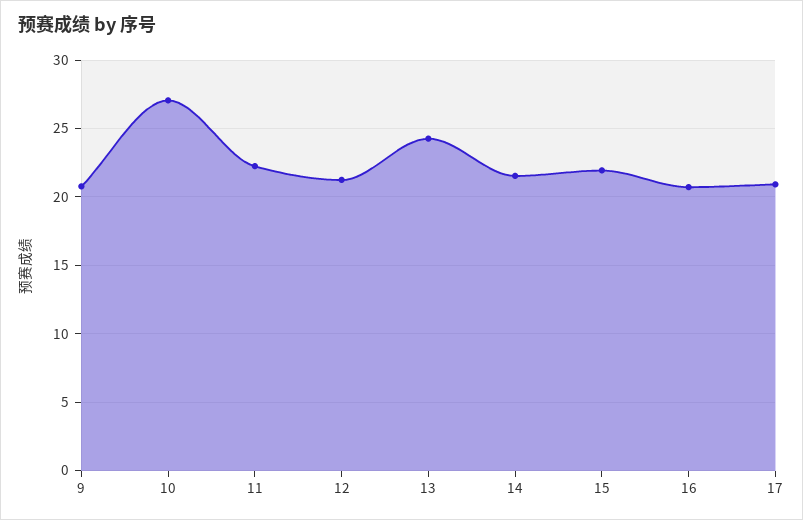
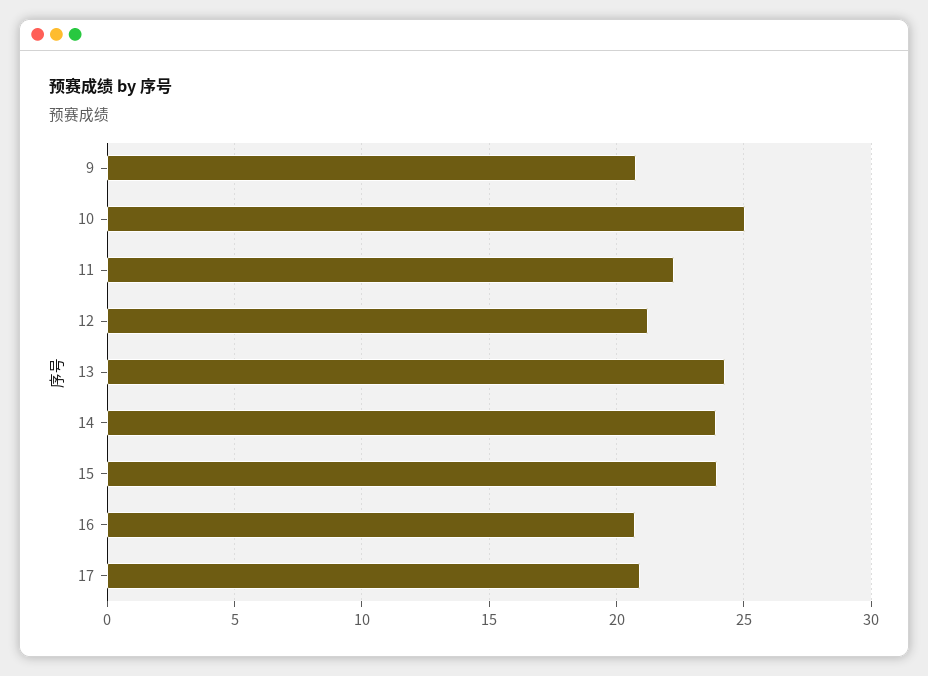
  {
    "9": 21,
-   "10": 27,
+   "10": 25,
    "11": 22,
    "12": 21,
    "13": 24.5,
-   "14": 21.5,
+   "14": 24,
-   "15": 22,
+   "15": 24,
    "16": 20.5,
    "17": 21
  }

